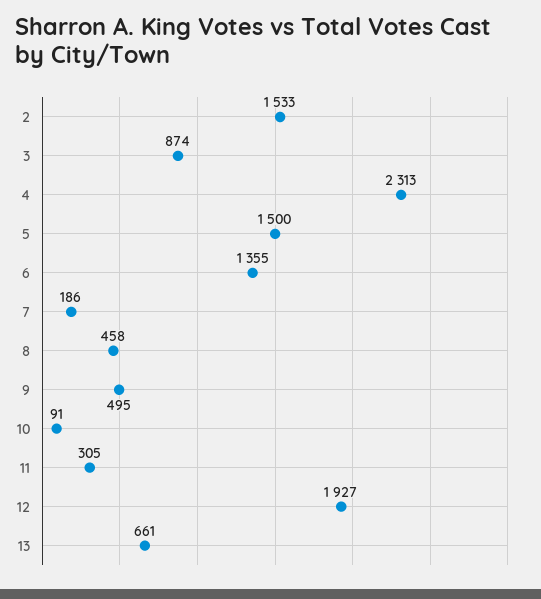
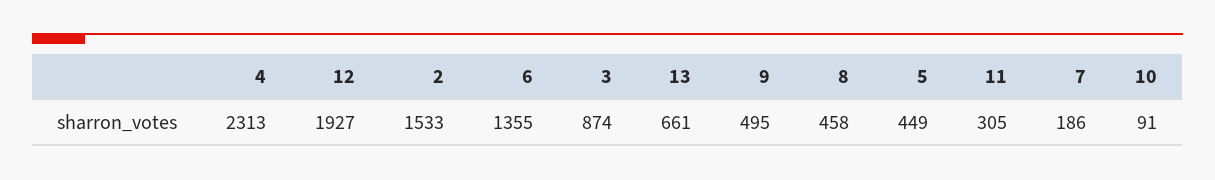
  {
    "2": 1533,
    "3": 874,
    "4": 2313,
-   "5": 1500,
+   "5": 449,
    "6": 1355,
    "7": 186,
    "8": 458,
    "9": 495,
    "10": 91,
    "11": 305,
    "12": 1927,
    "13": 661
  }

